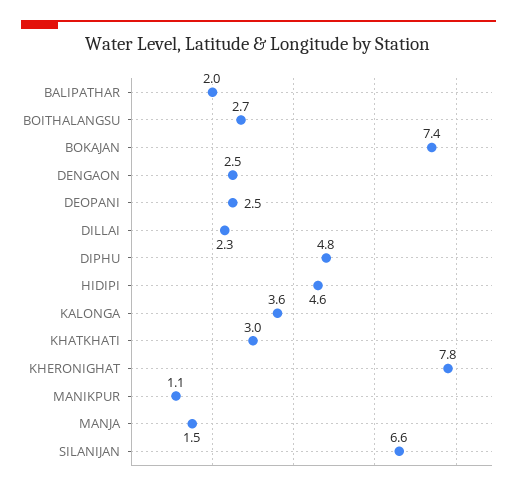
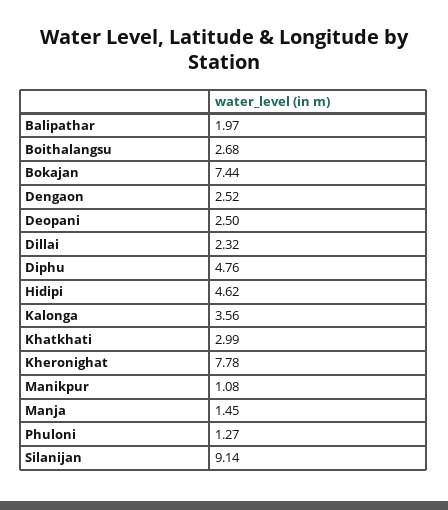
  {
    "BALIPATHAR": 1.97,
    "BOITHALANGSU": 2.68,
    "BOKAJAN": 7.44,
    "DENGAON": 2.52,
    "DEOPANI": 2.5,
    "DILLAI": 2.32,
    "DIPHU": 4.76,
    "HIDIPI": 4.62,
    "KALONGA": 3.56,
    "KHATKHATI": 2.99,
    "KHERONIGHAT": 7.78,
    "MANIKPUR": 1.08,
    "MANJA": 1.45,
-   "SILANIJAN": 6.6
+   "SILANIJAN": 9.14,
+   "Phuloni": 1.27
  }

